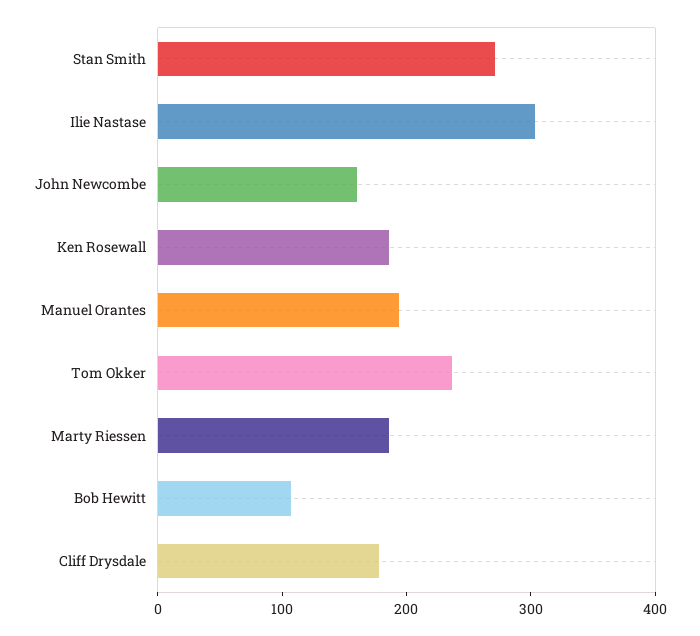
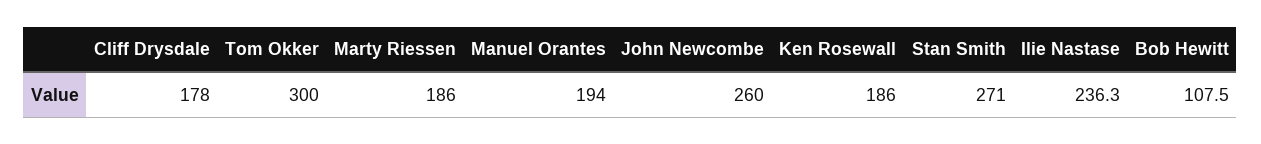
  {
    "Stan Smith": 271,
-   "Ilie Nastase": 300,
+   "Ilie Nastase": 236.3,
-   "John Newcombe": 160,
+   "John Newcombe": 260,
    "Ken Rosewall": 186,
    "Manuel Orantes": 194,
-   "Tom Okker": 240,
+   "Tom Okker": 300,
    "Marty Riessen": 186,
    "Bob Hewitt": 107.5,
    "Cliff Drysdale": 178
  }

